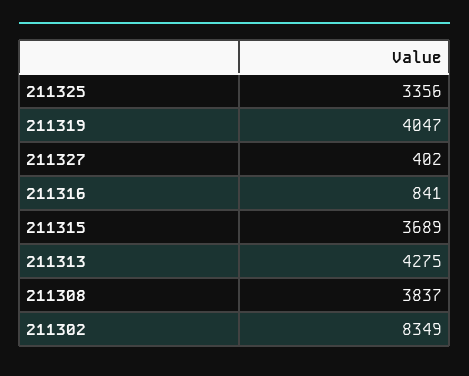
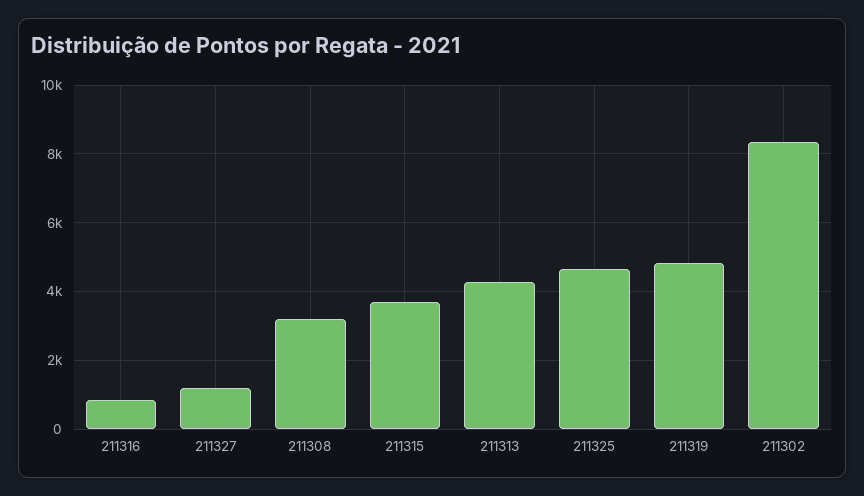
  {
-   "211325": 3356,
+   "211325": 4600,
-   "211319": 4047,
+   "211319": 4800,
-   "211327": 402,
+   "211327": 1200,
    "211316": 841,
    "211315": 3689,
    "211313": 4275,
-   "211308": 3837,
+   "211308": 3200,
    "211302": 8349
  }

